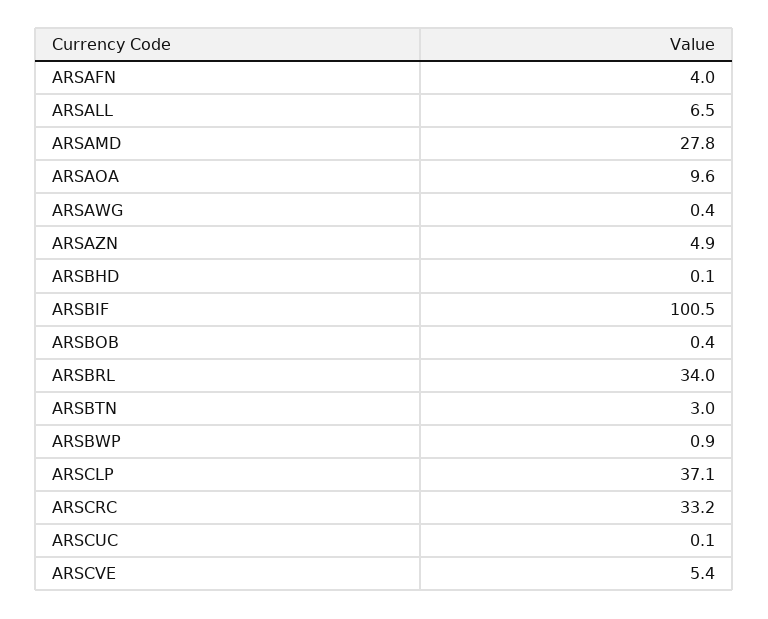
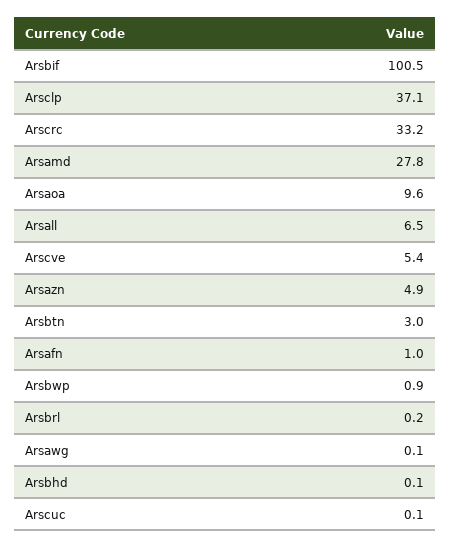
  {
-   "ARSAFN": 4,
+   "ARSAFN": 1,
    "ARSALL": 6.5,
    "ARSAMD": 27.8,
    "ARSAOA": 9.6,
-   "ARSAWG": 0.4,
+   "ARSAWG": 0.1,
    "ARSAZN": 4.9,
    "ARSBHD": 0.1,
    "ARSBIF": 100.5,
-   "ARSBOB": 0.4,
-   "ARSBRL": 34,
+   "ARSBRL": 0.2,
    "ARSBTN": 3,
    "ARSBWP": 0.9,
    "ARSCLP": 37.1,
    "ARSCRC": 33.2,
    "ARSCUC": 0.1,
    "ARSCVE": 5.4
  }

